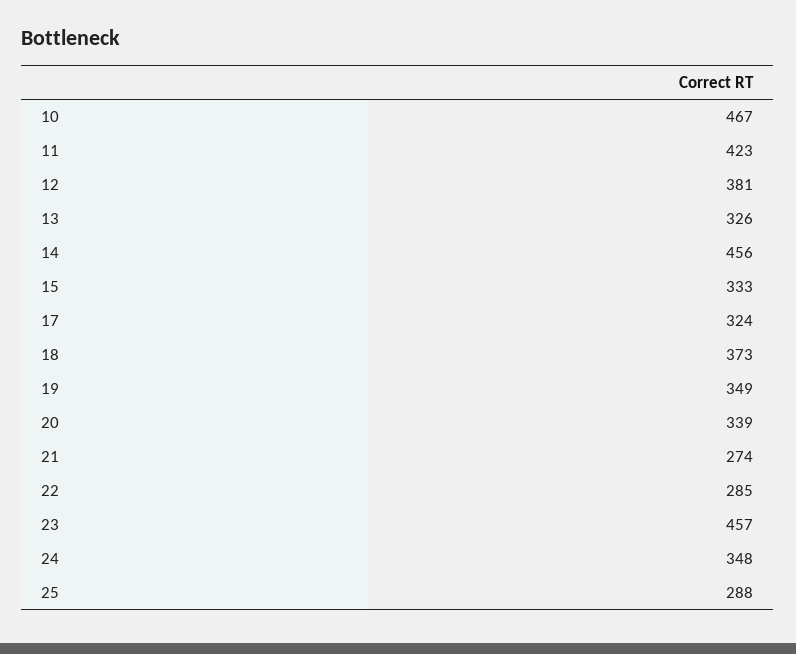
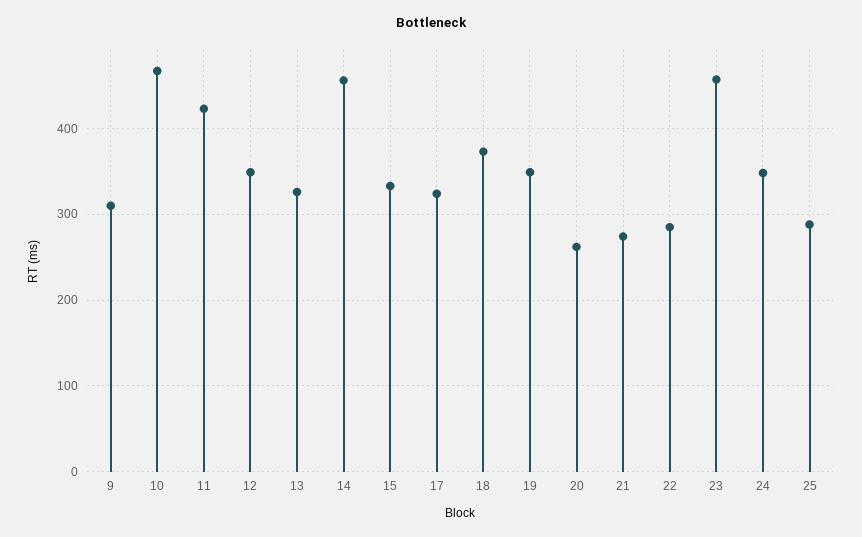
  {
    "10": 467,
    "11": 423,
-   "12": 381,
+   "12": 350,
    "13": 326,
    "14": 456,
    "15": 333,
    "17": 324,
    "18": 373,
    "19": 349,
-   "20": 339,
+   "20": 260,
    "21": 274,
    "22": 285,
    "23": 457,
    "24": 348,
-   "25": 288
+   "25": 288,
+   "9": 310
  }

